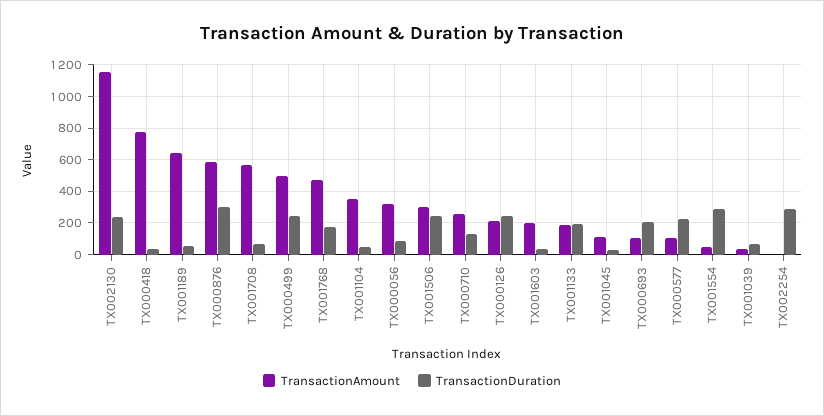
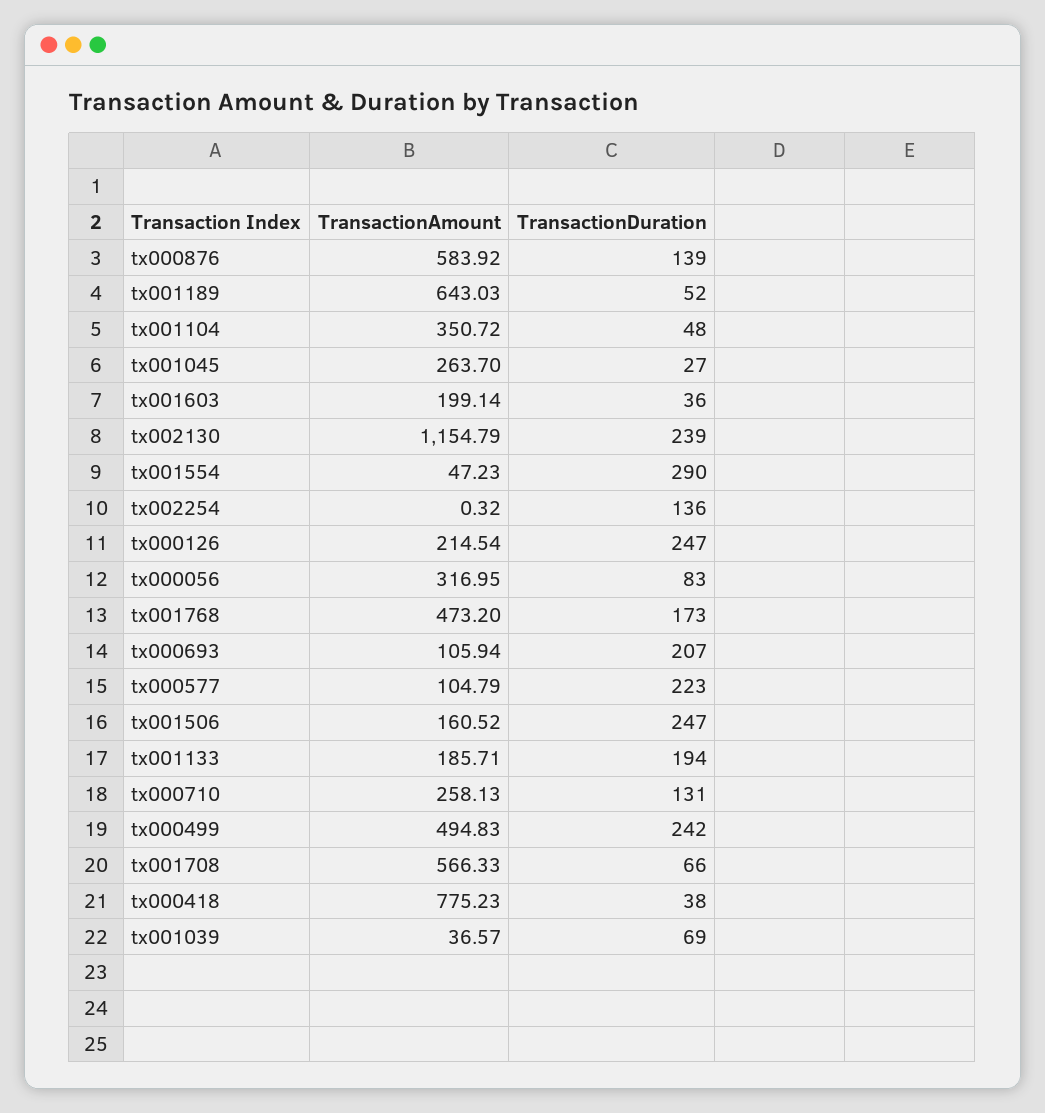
  {
    "TransactionAmount": {
      "TX002130": 1154.79,
      "TX000418": 775.23,
      "TX001189": 643.03,
      "TX000876": 583.92,
      "TX001708": 566.33,
      "TX000499": 494.83,
      "TX001768": 473.2,
      "TX001104": 350.72,
      "TX000056": 316.95,
-     "TX001506": 300,
+     "TX001506": 160.52,
      "TX000710": 258.13,
      "TX000126": 214.54,
      "TX001603": 199.14,
      "TX001133": 185.71,
-     "TX001045": 100,
+     "TX001045": 263.7,
      "TX000693": 105.94,
      "TX000577": 104.79,
      "TX001554": 47.23,
      "TX001039": 36.57,
      "TX002254": 0.32
    },
    "TransactionDuration": {
      "TX002130": 239,
      "TX000418": 38,
      "TX001189": 52,
-     "TX000876": 300,
+     "TX000876": 139,
      "TX001708": 66,
      "TX000499": 242,
      "TX001768": 173,
      "TX001104": 48,
      "TX000056": 83,
      "TX001506": 247,
      "TX000710": 131,
      "TX000126": 247,
      "TX001603": 36,
      "TX001133": 194,
      "TX001045": 27,
      "TX000693": 207,
      "TX000577": 223,
      "TX001554": 290,
      "TX001039": 69,
-     "TX002254": 300
+     "TX002254": 136
    }
  }

